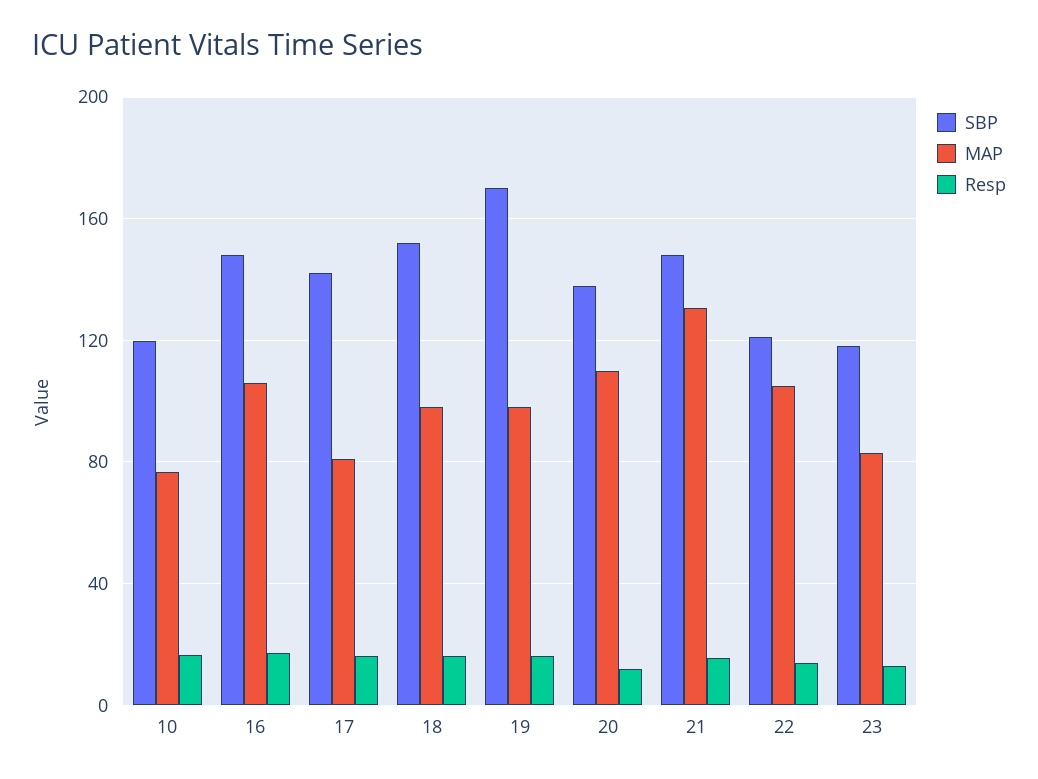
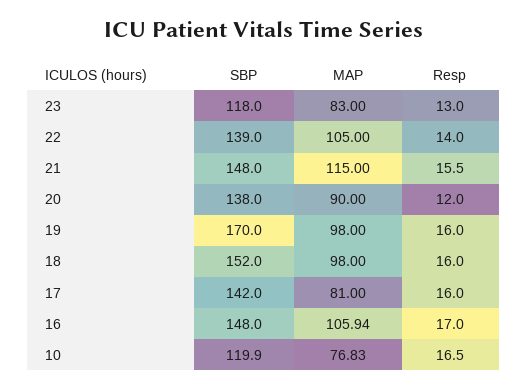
  {
    "SBP": {
      "10": 119.9,
      "16": 148,
      "17": 142,
      "18": 152,
      "19": 170,
      "20": 138,
      "21": 148,
-     "22": 120,
+     "22": 139,
      "23": 118
    },
    "MAP": {
      "10": 76.83,
      "16": 105.94,
      "17": 81,
      "18": 98,
      "19": 98,
-     "20": 110,
+     "20": 90,
-     "21": 130,
+     "21": 115,
      "22": 105,
      "23": 83
    },
    "Resp": {
      "10": 16.5,
      "16": 17,
      "17": 16,
      "18": 16,
      "19": 16,
      "20": 12,
      "21": 15.5,
      "22": 14,
      "23": 13
    }
  }

